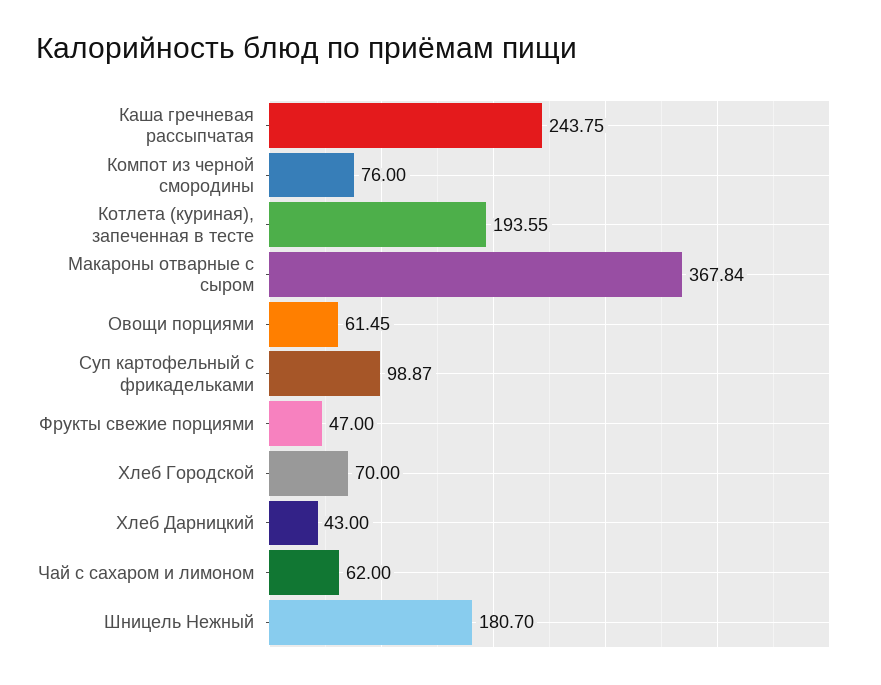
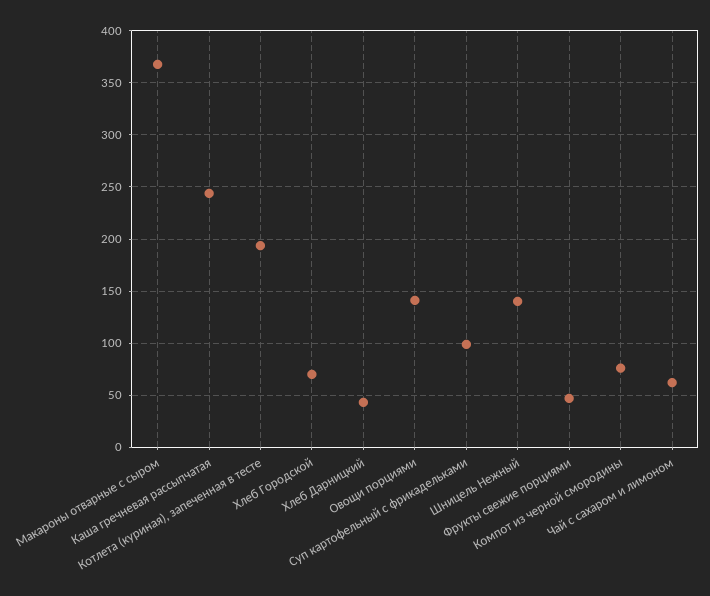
  {
    "Каша гречневая рассыпчатая": 243.75,
    "Компот из черной смородины": 76,
    "Котлета (куриная), запеченная в тесте": 193.55,
    "Макароны отварные с сыром": 367.84,
-   "Овощи порциями": 61.45,
+   "Овощи порциями": 140,
    "Суп картофельный с фрикадельками": 98.87,
    "Фрукты свежие порциями": 47,
    "Хлеб Городской": 70,
    "Хлеб Дарницкий": 43,
    "Чай с сахаром и лимоном": 62,
-   "Шницель Нежный": 180.7
+   "Шницель Нежный": 140
  }

